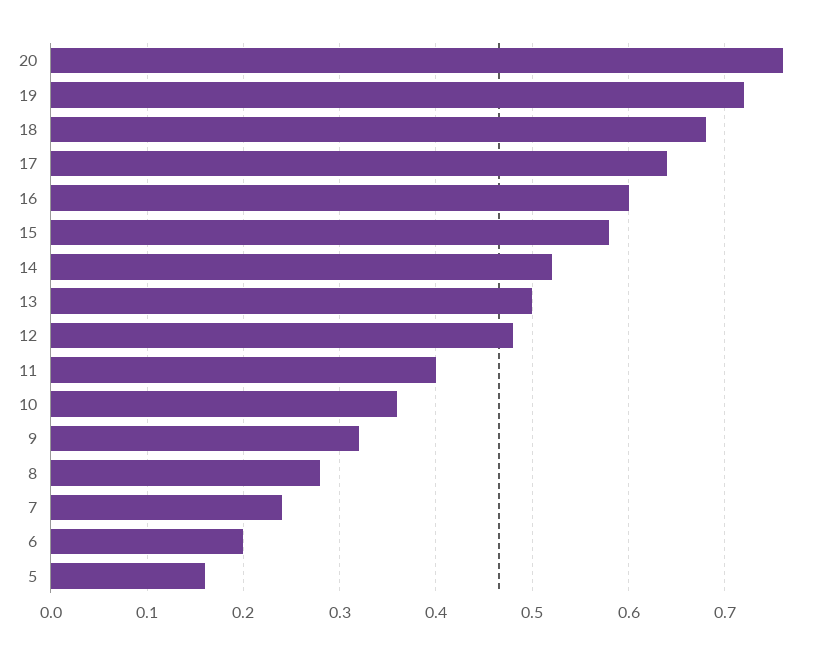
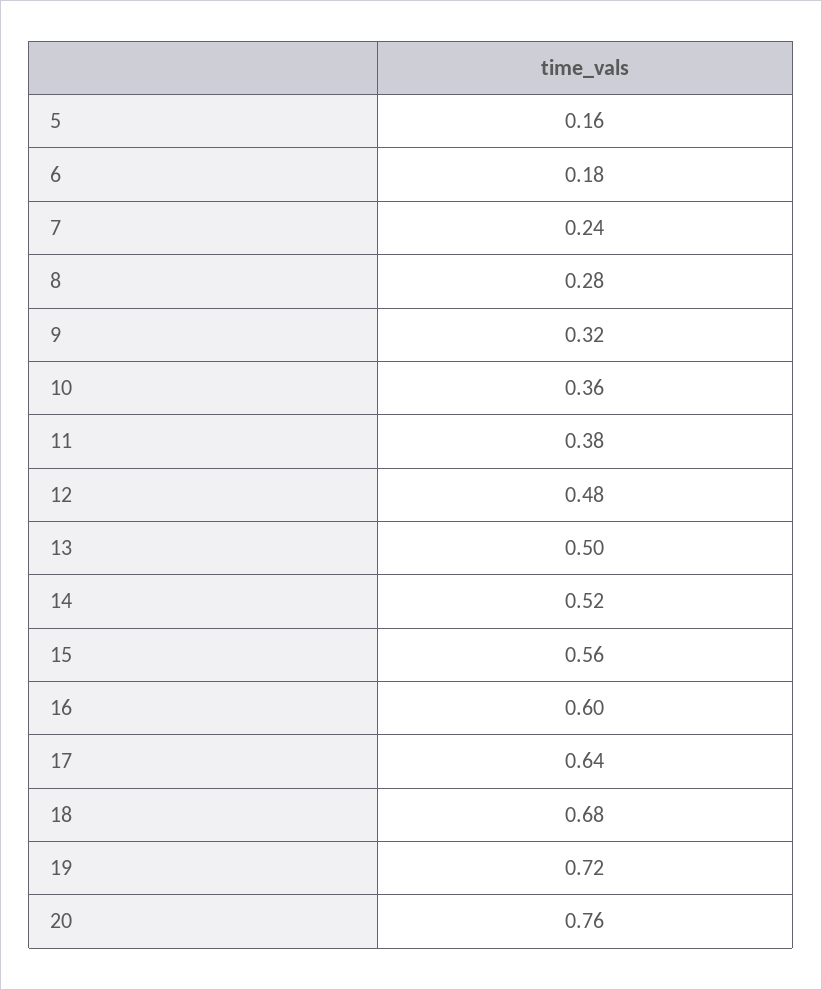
  {
    "20": 0.76,
    "19": 0.72,
    "18": 0.68,
    "17": 0.64,
    "16": 0.6,
-   "15": 0.58,
+   "15": 0.56,
    "14": 0.52,
    "13": 0.5,
    "12": 0.48,
-   "11": 0.4,
+   "11": 0.38,
    "10": 0.36,
    "9": 0.32,
    "8": 0.28,
    "7": 0.24,
-   "6": 0.2,
+   "6": 0.18,
    "5": 0.16
  }

